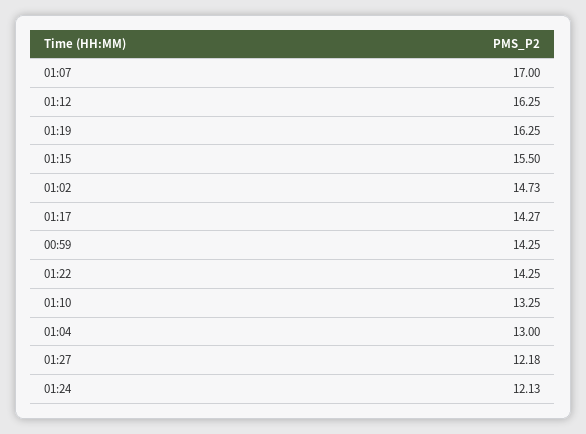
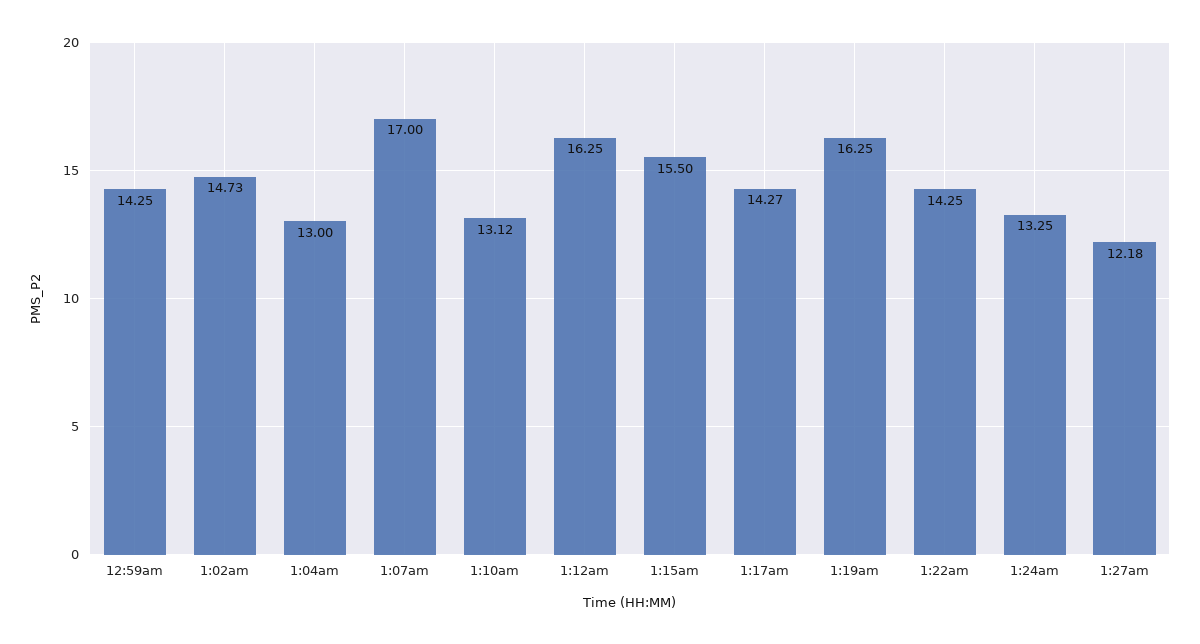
  {
    "01:07": 17,
    "01:12": 16.25,
    "01:19": 16.25,
    "01:15": 15.5,
    "01:02": 14.73,
    "01:17": 14.27,
    "00:59": 14.25,
    "01:22": 14.25,
-   "01:10": 13.25,
+   "01:10": 13.12,
    "01:04": 13,
    "01:27": 12.18,
-   "01:24": 12.13
+   "01:24": 13.25
  }

